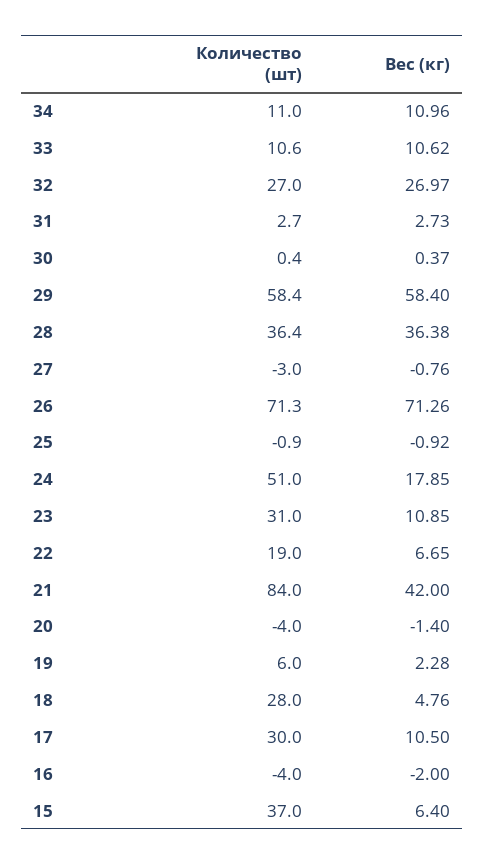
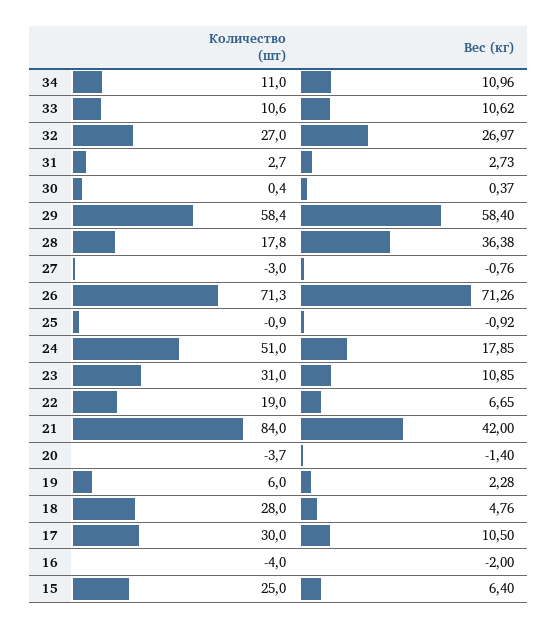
  {
    "Количество (шт)": {
      "34": 11,
      "33": 10.6,
      "32": 27,
      "31": 2.7,
      "30": 0.4,
      "29": 58.4,
-     "28": 36.4,
+     "28": 17.8,
      "27": -3,
      "26": 71.3,
      "25": -0.9,
      "24": 51,
      "23": 31,
      "22": 19,
      "21": 84,
-     "20": -4,
+     "20": -3.7,
      "19": 6,
      "18": 28,
      "17": 30,
      "16": -4,
-     "15": 37
+     "15": 25
    },
    "Вес (кг)": {
      "34": 10.96,
      "33": 10.62,
      "32": 26.97,
      "31": 2.73,
      "30": 0.37,
      "29": 58.4,
      "28": 36.38,
      "27": -0.76,
      "26": 71.26,
      "25": -0.92,
      "24": 17.85,
      "23": 10.85,
      "22": 6.65,
      "21": 42,
      "20": -1.4,
      "19": 2.28,
      "18": 4.76,
      "17": 10.5,
      "16": -2,
      "15": 6.4
    }
  }

